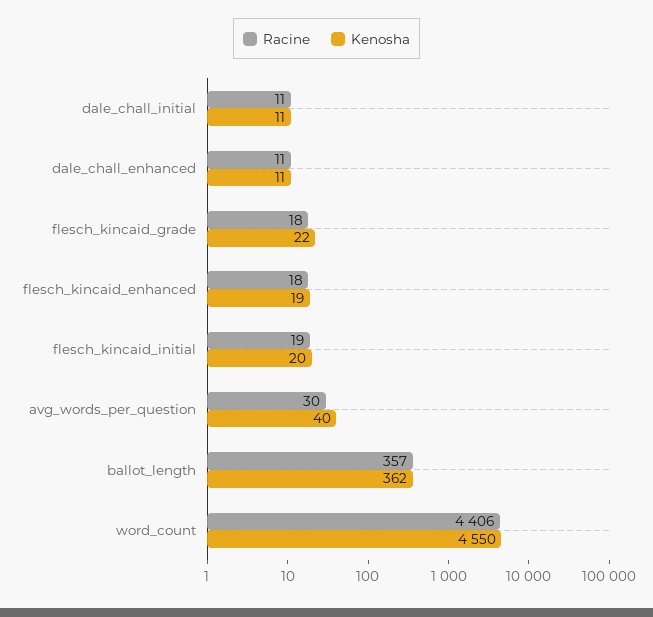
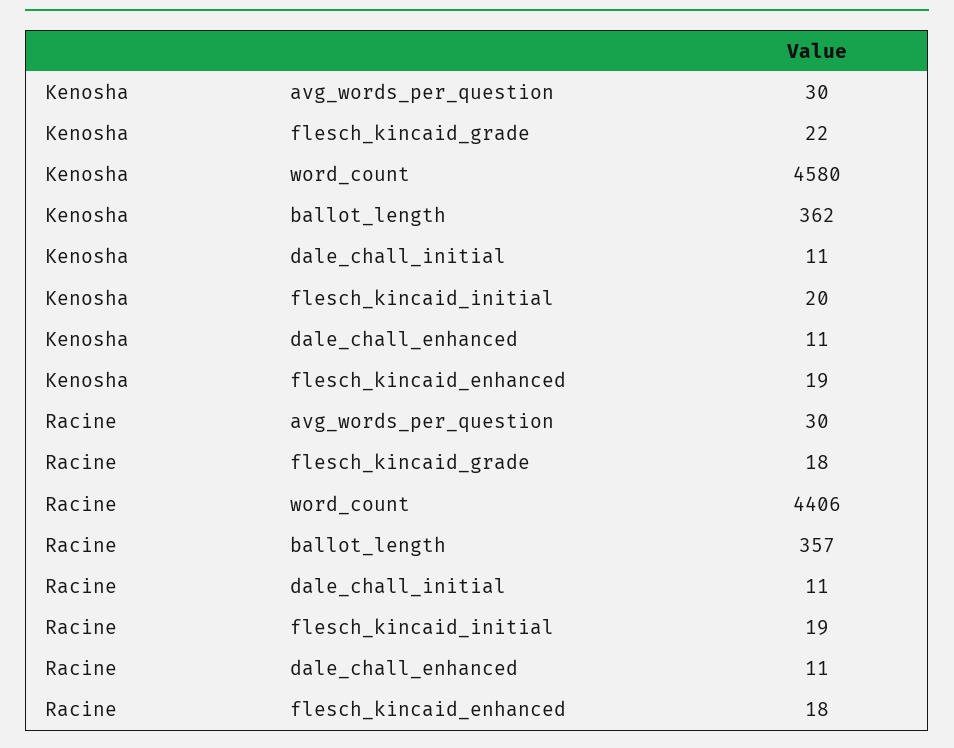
  {
    "Racine": {
      "dale_chall_initial": 11,
      "dale_chall_enhanced": 11,
      "flesch_kincaid_grade": 18,
      "flesch_kincaid_enhanced": 18,
      "flesch_kincaid_initial": 19,
      "avg_words_per_question": 30,
      "ballot_length": 357,
      "word_count": 4406
    },
    "Kenosha": {
      "dale_chall_initial": 11,
      "dale_chall_enhanced": 11,
      "flesch_kincaid_grade": 22,
      "flesch_kincaid_enhanced": 19,
      "flesch_kincaid_initial": 20,
-     "avg_words_per_question": 40,
+     "avg_words_per_question": 30,
      "ballot_length": 362,
-     "word_count": 4550
+     "word_count": 4580
    }
  }

